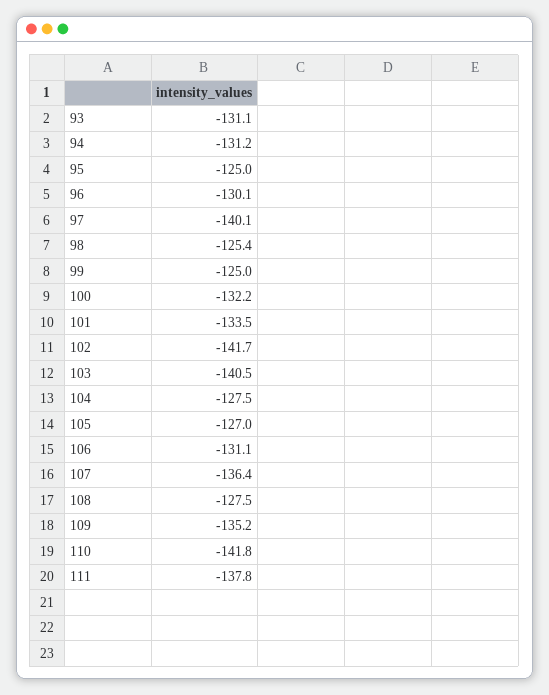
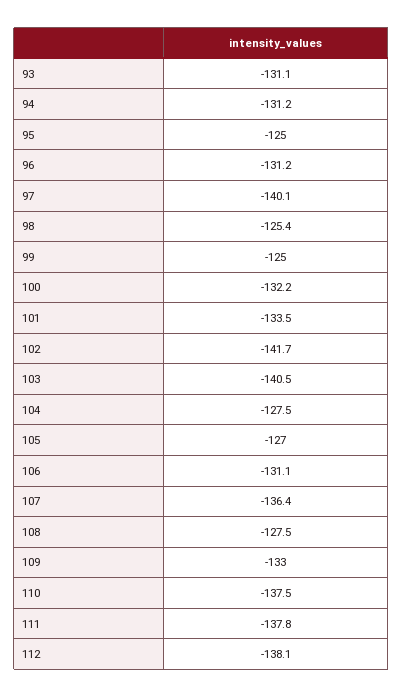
  {
    "93": -131.1,
    "94": -131.2,
    "95": -125,
-   "96": -130.1,
+   "96": -131.2,
    "97": -140.1,
    "98": -125.4,
    "99": -125,
    "100": -132.2,
    "101": -133.5,
    "102": -141.7,
    "103": -140.5,
    "104": -127.5,
    "105": -127,
    "106": -131.1,
    "107": -136.4,
    "108": -127.5,
-   "109": -135.2,
+   "109": -133,
-   "110": -141.8,
+   "110": -137.5,
-   "111": -137.8
+   "111": -137.8,
+   "112": -138.1
  }

